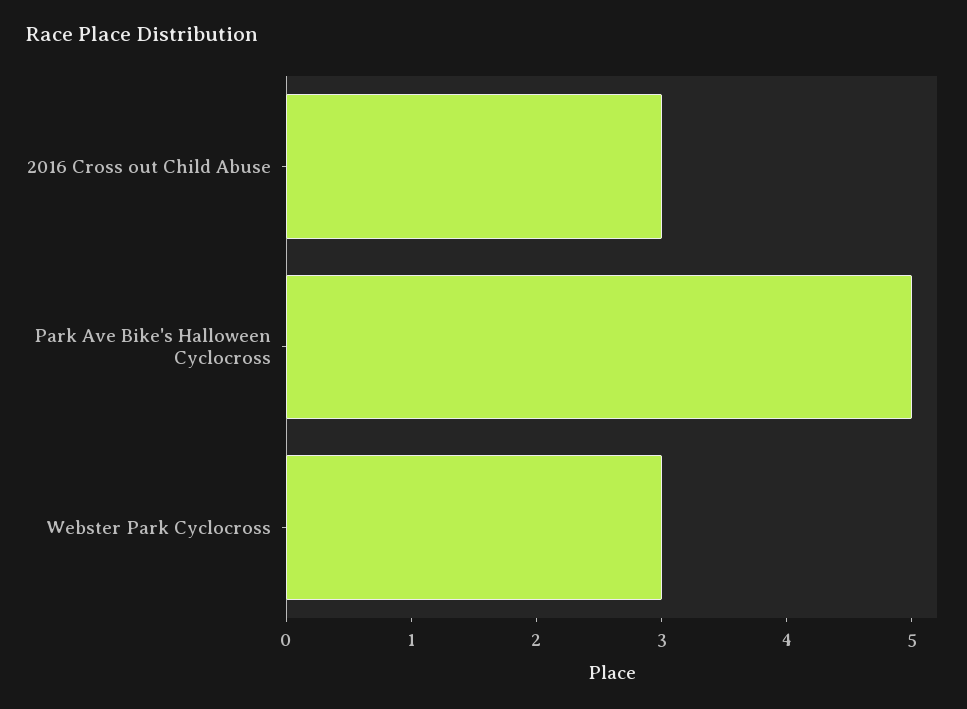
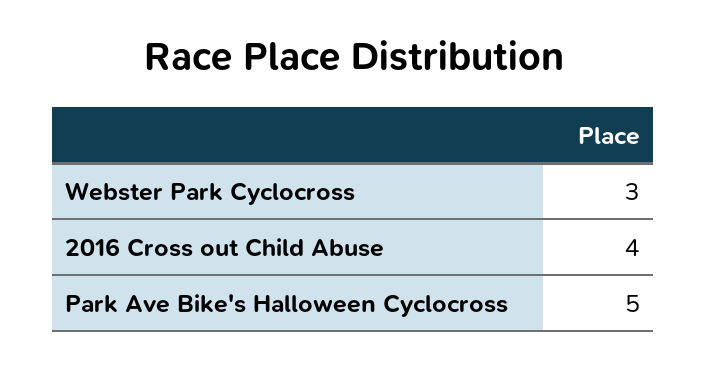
  {
-   "2016 Cross out Child Abuse": 3,
+   "2016 Cross out Child Abuse": 4,
    "Park Ave Bike's Halloween Cyclocross": 5,
    "Webster Park Cyclocross": 3
  }

